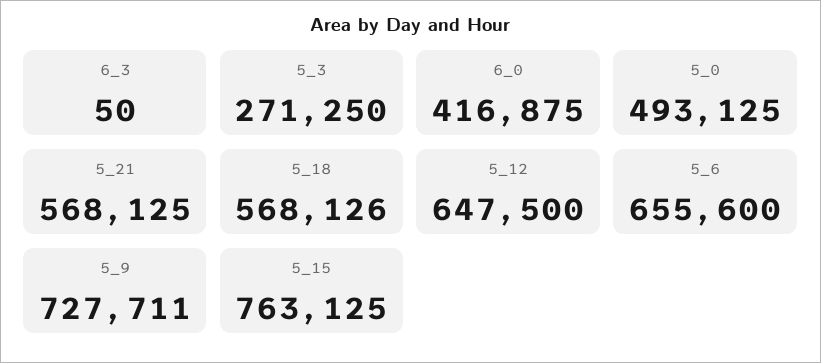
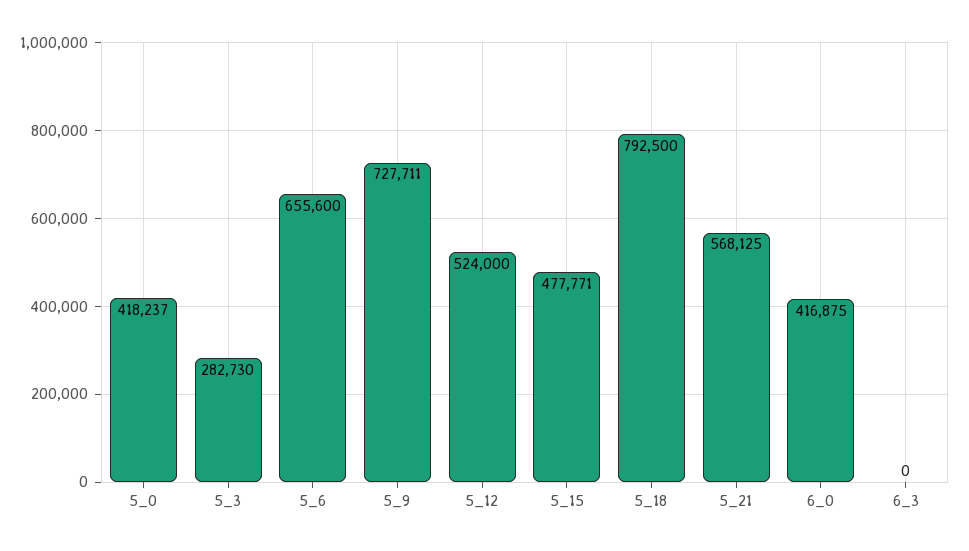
  {
-   "6_3": 50,
+   "6_3": 0,
-   "5_3": 271250,
+   "5_3": 282730,
    "6_0": 416875,
-   "5_0": 493125,
+   "5_0": 418237,
    "5_21": 568125,
-   "5_18": 568126,
+   "5_18": 792500,
-   "5_12": 647500,
+   "5_12": 524000,
    "5_6": 655600,
    "5_9": 727711,
-   "5_15": 763125
+   "5_15": 477771
  }

